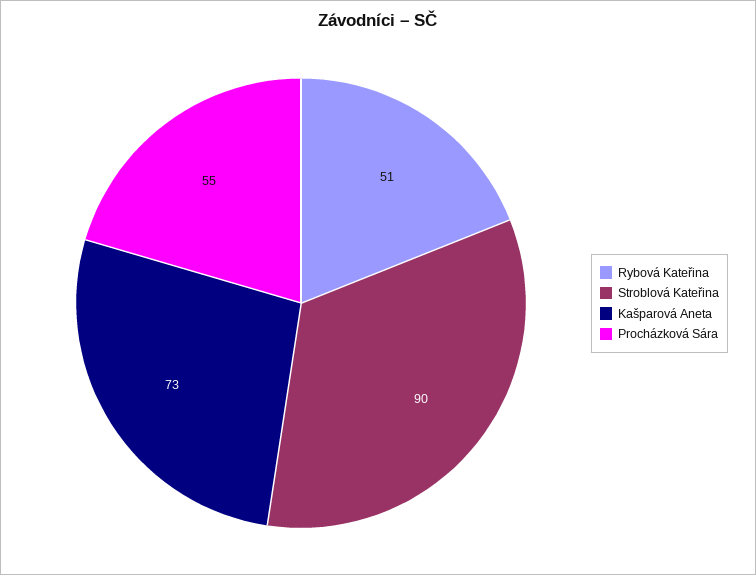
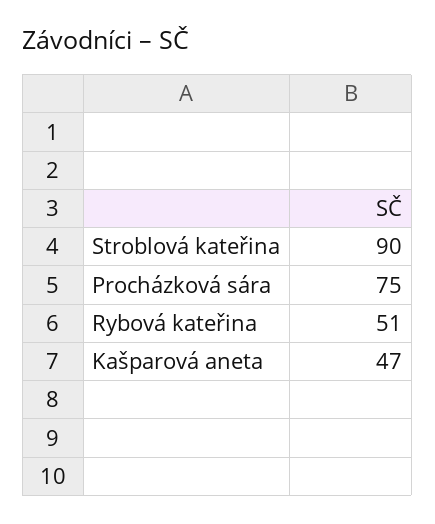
  {
    "Rybová Kateřina": 51,
    "Stroblová Kateřina": 90,
-   "Kašparová Aneta": 73,
+   "Kašparová Aneta": 47,
-   "Procházková Sára": 55
+   "Procházková Sára": 75
  }

